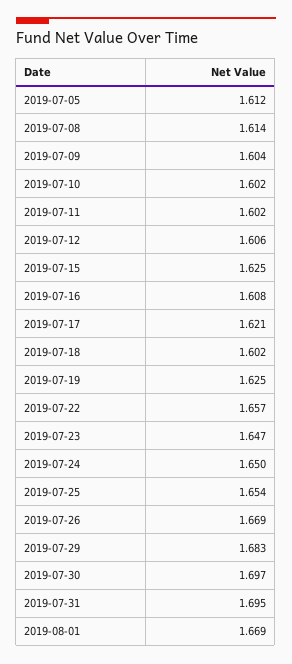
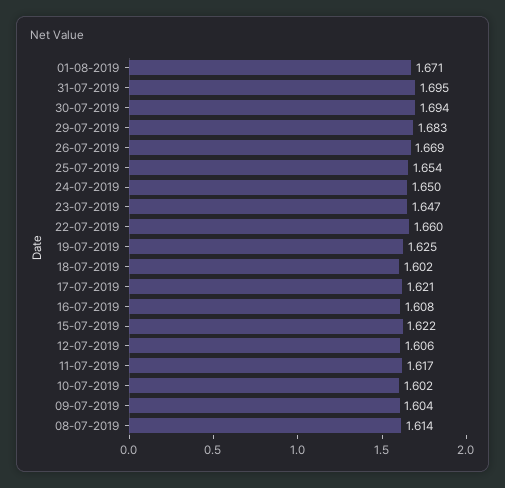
  {
-   "2019-07-05": 1.612,
    "2019-07-08": 1.614,
    "2019-07-09": 1.604,
    "2019-07-10": 1.602,
-   "2019-07-11": 1.602,
+   "2019-07-11": 1.617,
    "2019-07-12": 1.606,
-   "2019-07-15": 1.625,
+   "2019-07-15": 1.622,
    "2019-07-16": 1.608,
    "2019-07-17": 1.621,
    "2019-07-18": 1.602,
    "2019-07-19": 1.625,
-   "2019-07-22": 1.657,
+   "2019-07-22": 1.66,
    "2019-07-23": 1.647,
    "2019-07-24": 1.65,
    "2019-07-25": 1.654,
    "2019-07-26": 1.669,
    "2019-07-29": 1.683,
-   "2019-07-30": 1.697,
+   "2019-07-30": 1.694,
    "2019-07-31": 1.695,
-   "2019-08-01": 1.669
+   "2019-08-01": 1.671
  }

